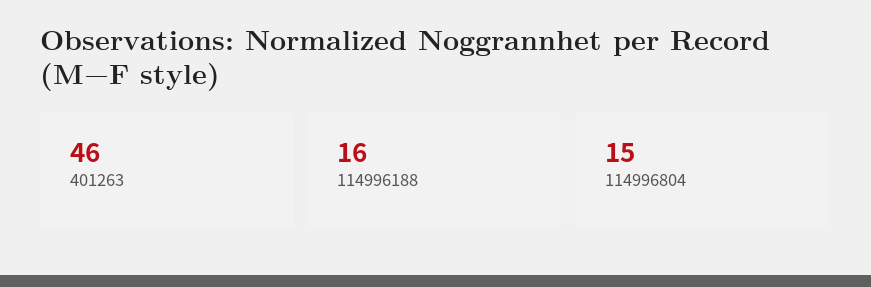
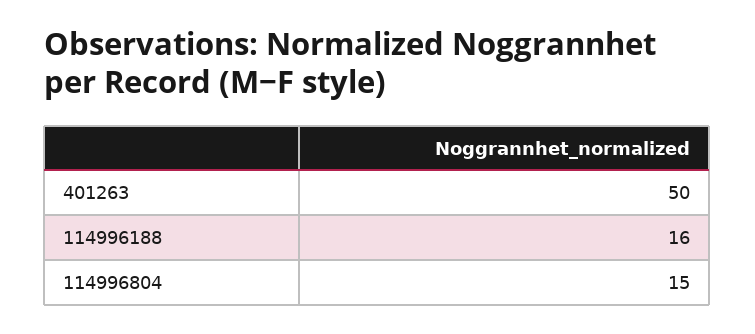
  {
-   "401263": 46,
+   "401263": 50,
    "114996188": 16,
    "114996804": 15
  }

